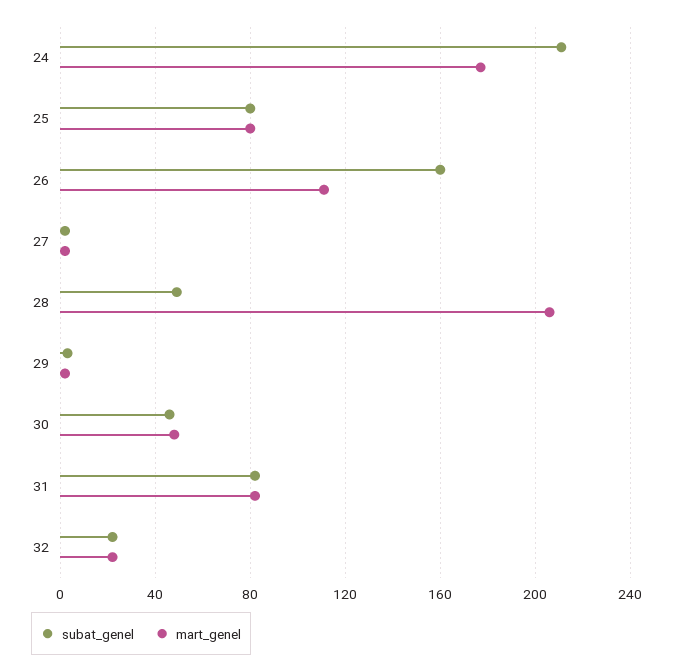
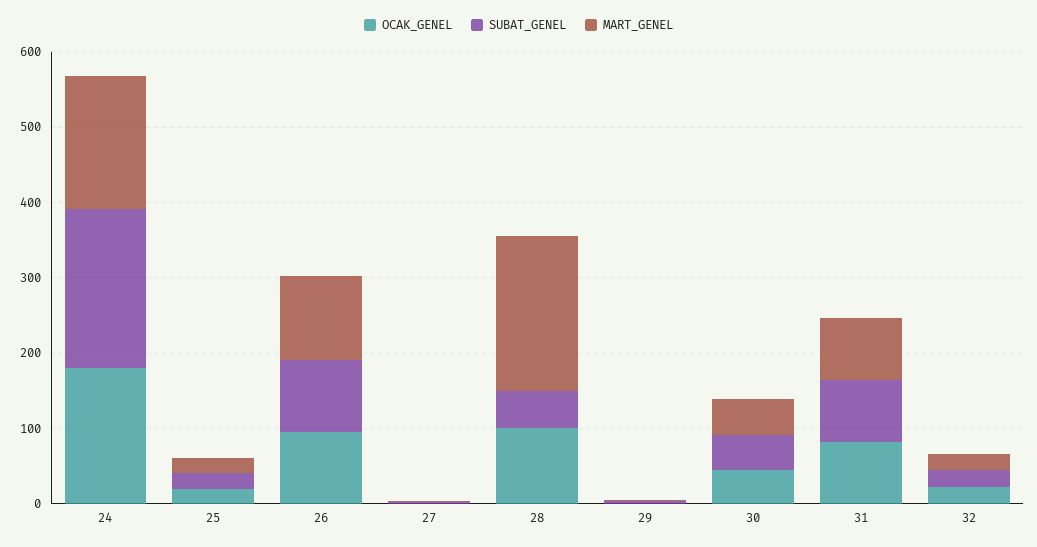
  {
    "subat_genel": {
      "24": 210,
-     "25": 80,
+     "25": 20,
-     "26": 160,
+     "26": 100,
      "27": 0,
      "28": 50,
      "29": 5,
      "30": 45,
      "31": 80,
      "32": 20
    },
    "mart_genel": {
      "24": 175,
-     "25": 80,
+     "25": 20,
      "26": 110,
      "27": 0,
      "28": 205,
      "29": 0,
      "30": 50,
      "31": 80,
      "32": 20
-   }
+   },
+   "OCAK_GENEL": {
+     "24": 180,
+     "25": 20,
+     "26": 100,
+     "27": 0,
+     "28": 100,
+     "29": 0,
+     "30": 40,
+     "31": 80,
+     "32": 20
+   }
  }

